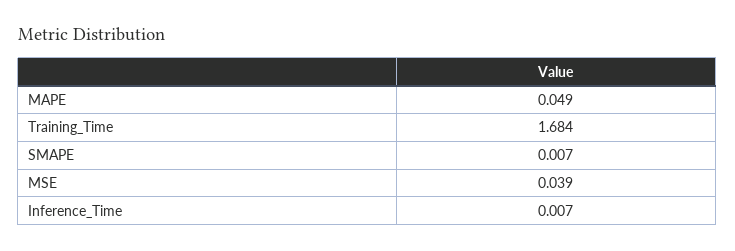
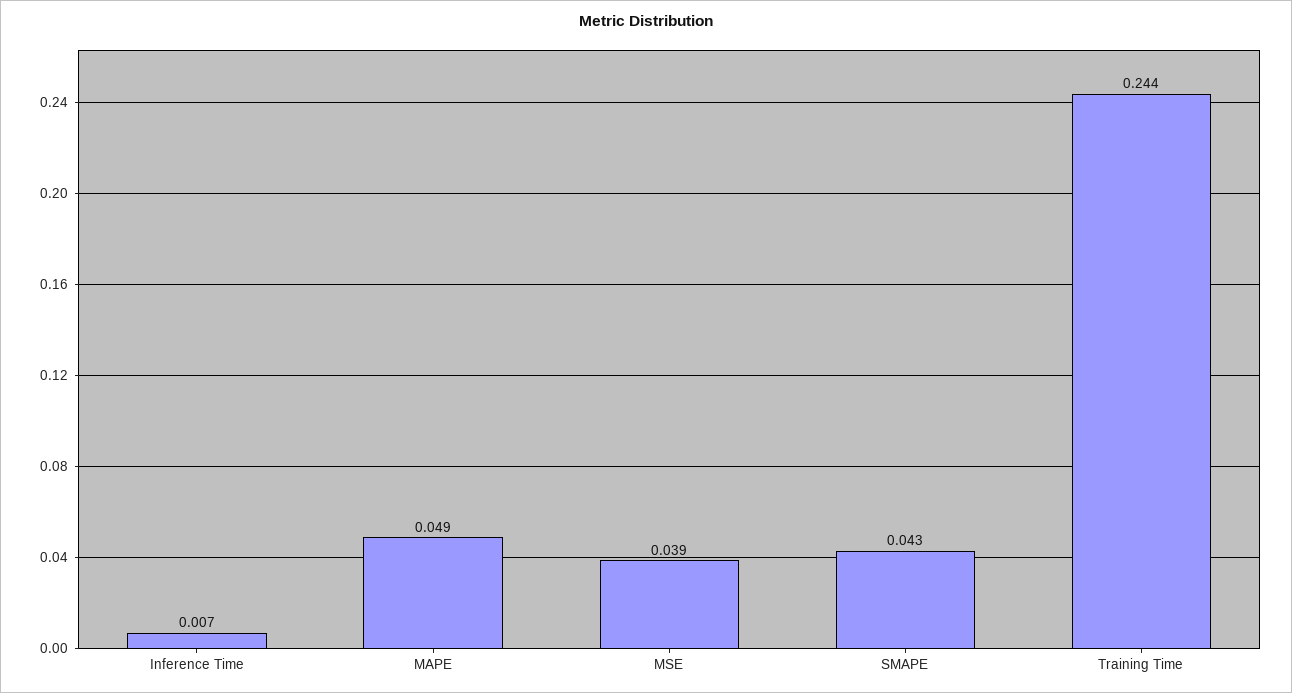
  {
    "MAPE": 0.049,
-   "Training_Time": 1.684,
+   "Training_Time": 0.244,
-   "SMAPE": 0.007,
+   "SMAPE": 0.043,
    "MSE": 0.039,
    "Inference_Time": 0.007
  }

